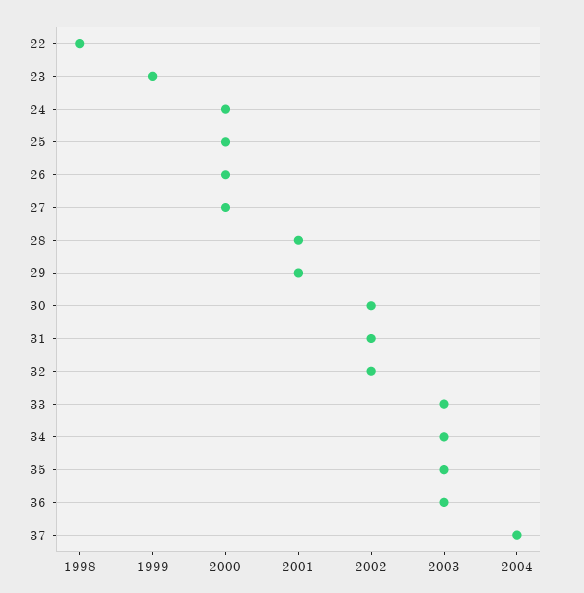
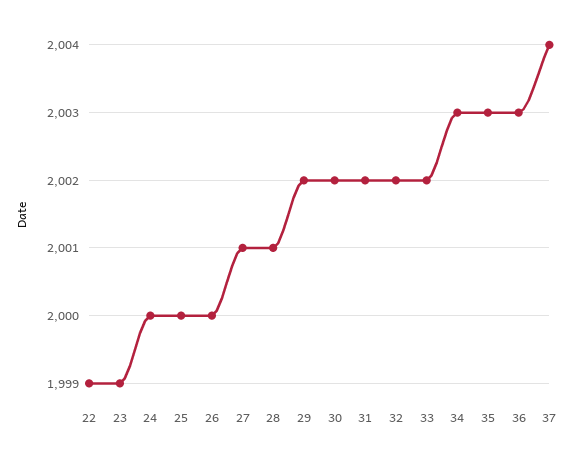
  {
-   "22": 1998,
+   "22": 1999,
    "23": 1999,
    "24": 2000,
    "25": 2000,
    "26": 2000,
-   "27": 2000,
+   "27": 2001,
    "28": 2001,
-   "29": 2001,
+   "29": 2002,
    "30": 2002,
    "31": 2002,
    "32": 2002,
-   "33": 2003,
+   "33": 2002,
    "34": 2003,
    "35": 2003,
    "36": 2003,
    "37": 2004
  }

